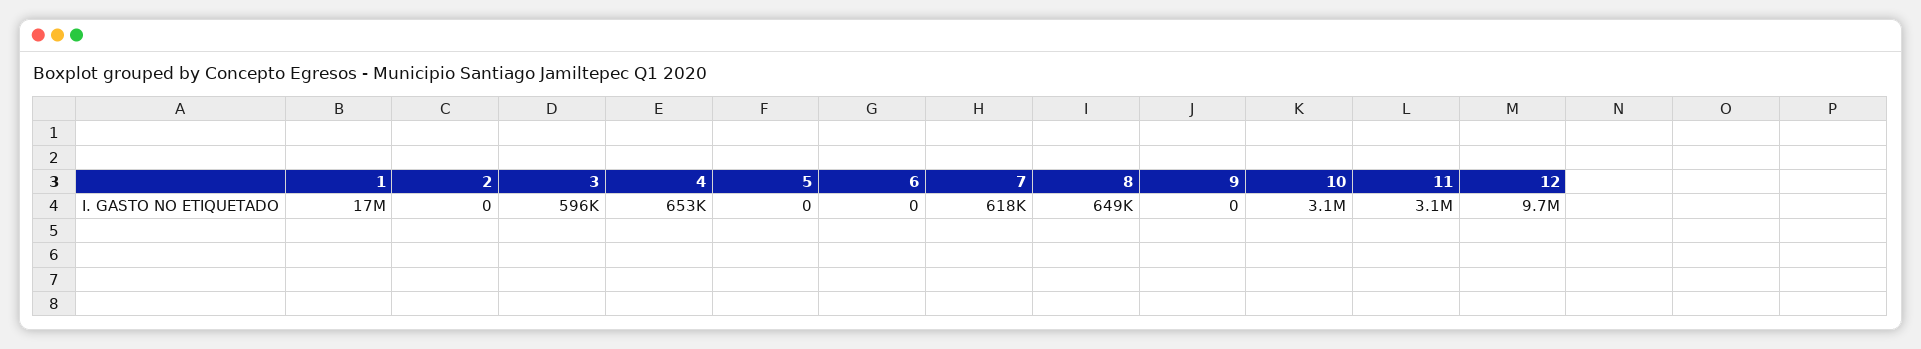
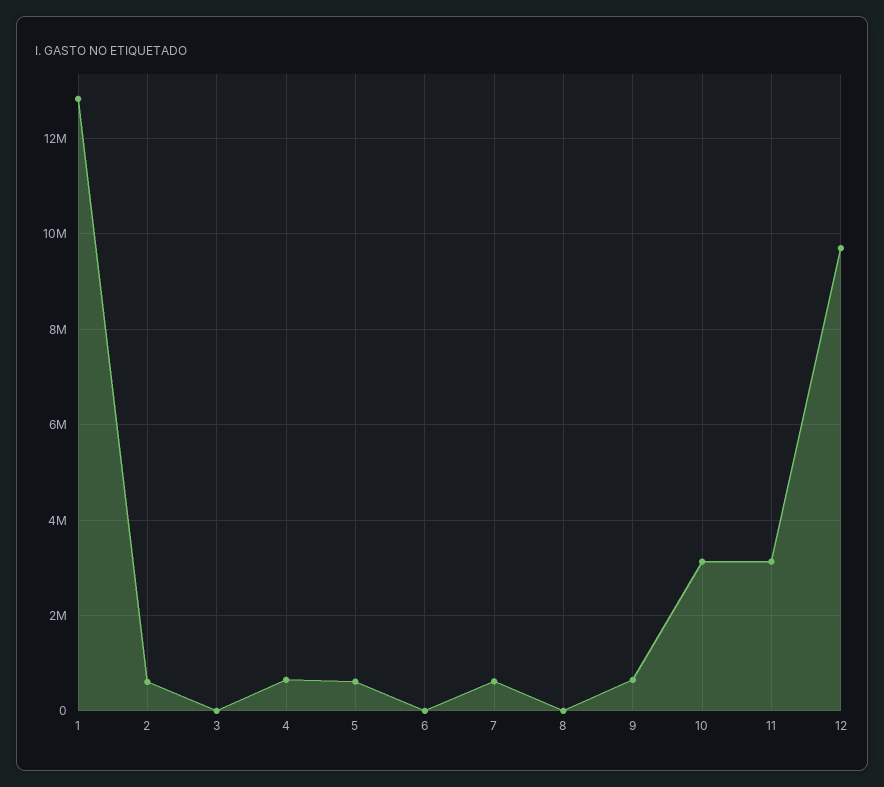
  {
-   "1": 17000000,
+   "1": 12800000,
-   "2": 0,
+   "2": 600000,
-   "3": 596000,
+   "3": 0,
    "4": 653000,
-   "5": 0,
+   "5": 600000,
    "6": 0,
    "7": 618000,
-   "8": 649000,
+   "8": 0,
-   "9": 0,
+   "9": 600000,
    "10": 3100000,
    "11": 3100000,
    "12": 9700000
  }

